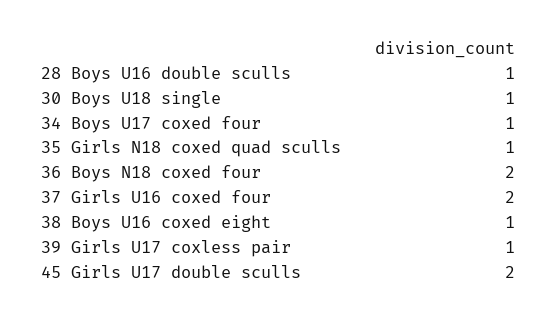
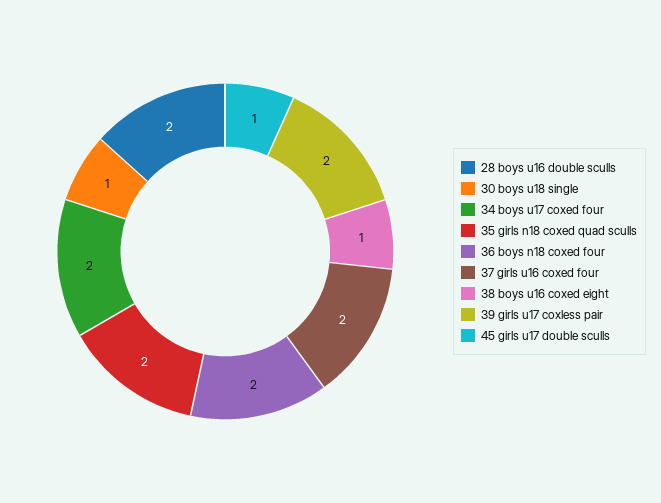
  {
-   "28 Boys U16 double sculls": 1,
+   "28 Boys U16 double sculls": 2,
    "30 Boys U18 single": 1,
-   "34 Boys U17 coxed four": 1,
+   "34 Boys U17 coxed four": 2,
-   "35 Girls N18 coxed quad sculls": 1,
+   "35 Girls N18 coxed quad sculls": 2,
    "36 Boys N18 coxed four": 2,
    "37 Girls U16 coxed four": 2,
    "38 Boys U16 coxed eight": 1,
-   "39 Girls U17 coxless pair": 1,
+   "39 Girls U17 coxless pair": 2,
-   "45 Girls U17 double sculls": 2
+   "45 Girls U17 double sculls": 1
  }

